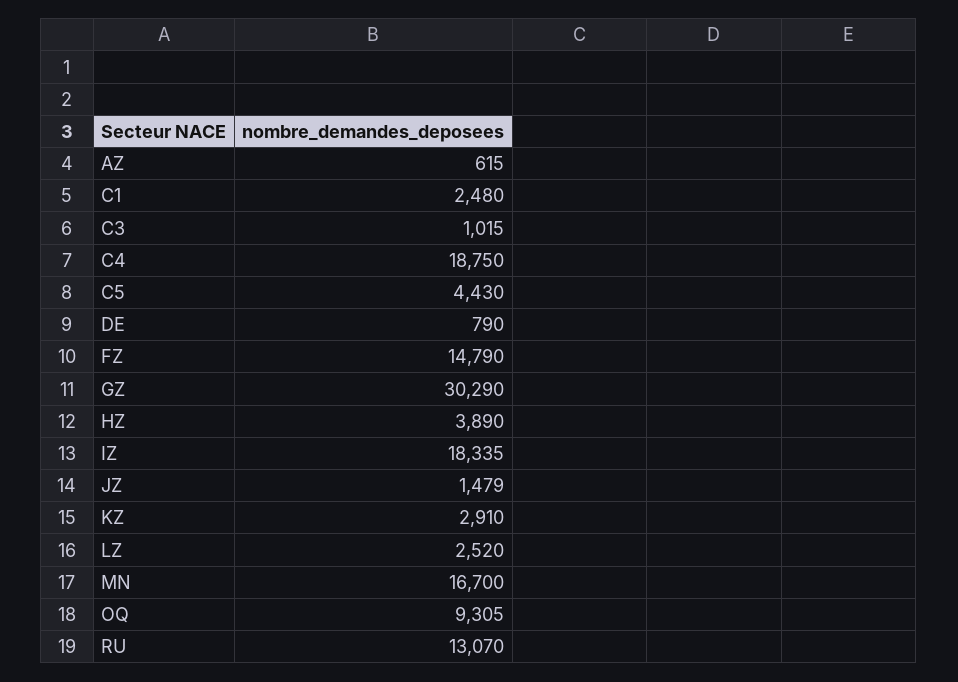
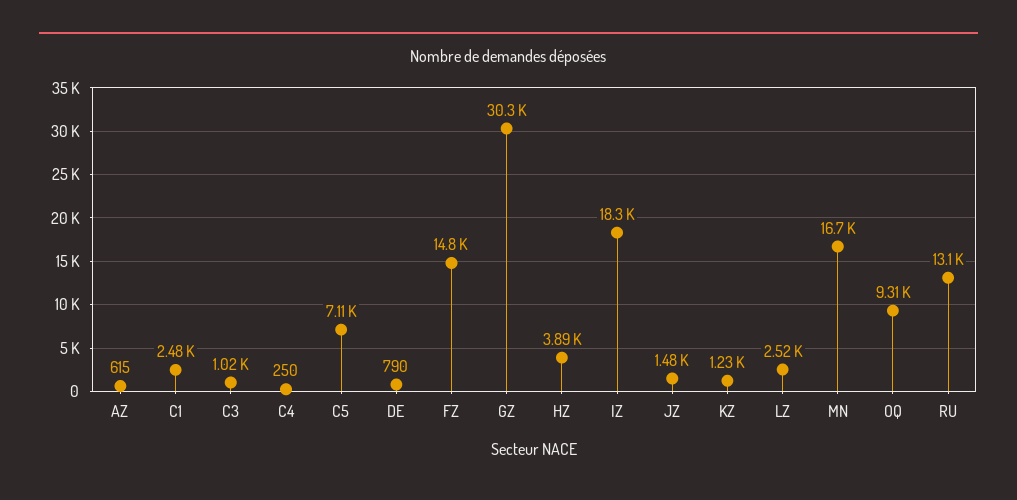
  {
    "AZ": 615,
    "C1": 2480,
    "C3": 1015,
-   "C4": 18750,
+   "C4": 250,
-   "C5": 4430,
+   "C5": 7110,
    "DE": 790,
    "FZ": 14790,
    "GZ": 30290,
    "HZ": 3890,
    "IZ": 18335,
    "JZ": 1479,
-   "KZ": 2910,
+   "KZ": 1230,
    "LZ": 2520,
    "MN": 16700,
    "OQ": 9305,
    "RU": 13070
  }

